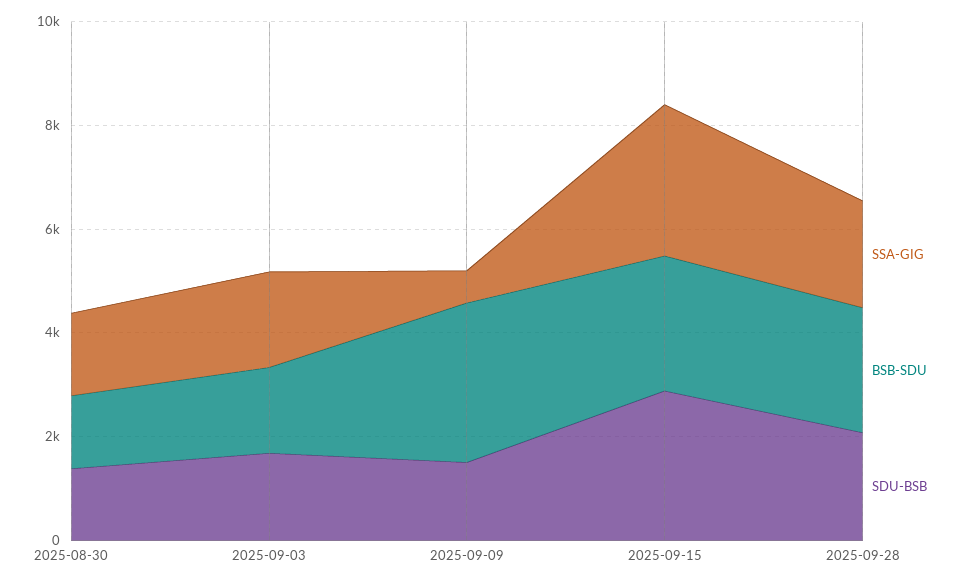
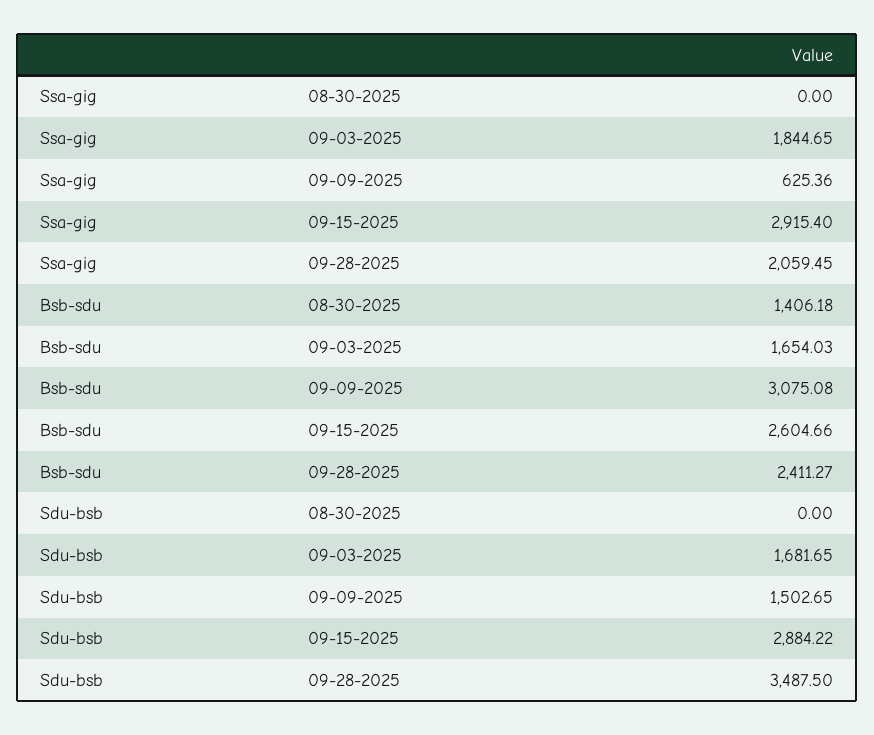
  {
    "SSA-GIG": {
-     "2025-08-30": 1500,
+     "2025-08-30": 0,
      "2025-09-03": 1844.65,
      "2025-09-09": 625.36,
      "2025-09-15": 2915.4,
      "2025-09-28": 2059.45
    },
    "BSB-SDU": {
      "2025-08-30": 1406.18,
      "2025-09-03": 1654.03,
      "2025-09-09": 3075.08,
      "2025-09-15": 2604.66,
      "2025-09-28": 2411.27
    },
    "SDU-BSB": {
-     "2025-08-30": 1500,
+     "2025-08-30": 0,
      "2025-09-03": 1681.65,
      "2025-09-09": 1502.65,
      "2025-09-15": 2884.22,
-     "2025-09-28": 2000
+     "2025-09-28": 3487.5
    }
  }

